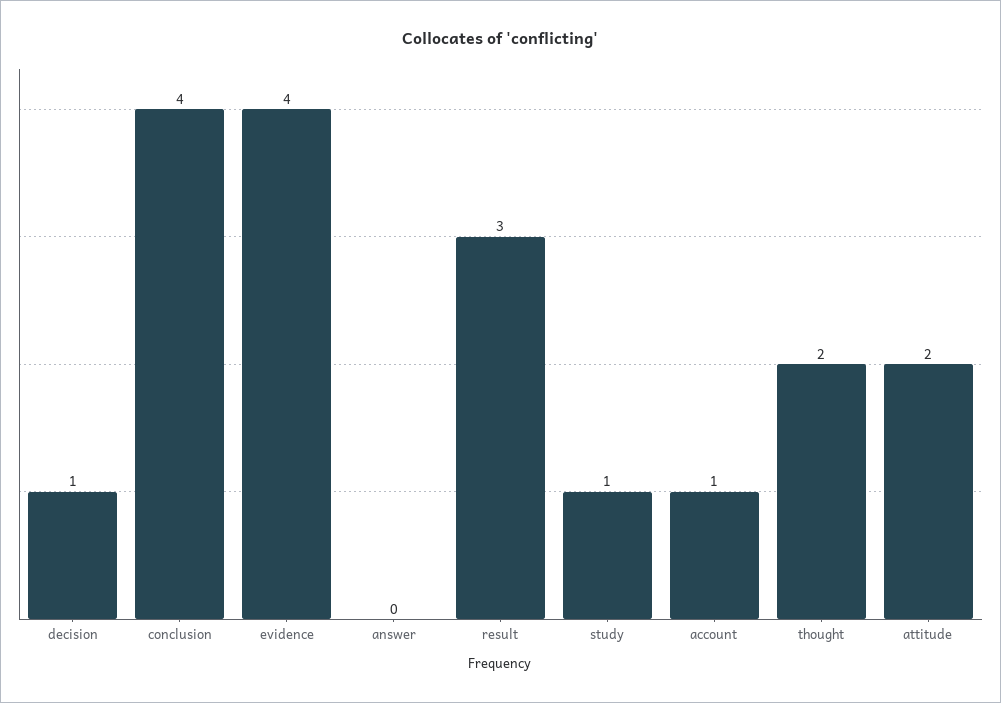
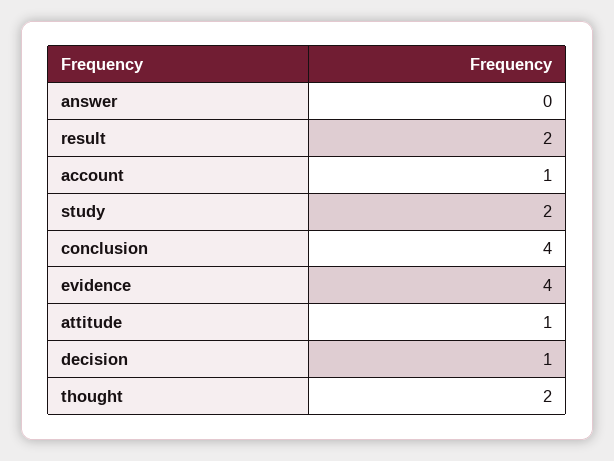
  {
    "decision": 1,
    "conclusion": 4,
    "evidence": 4,
    "answer": 0,
-   "result": 3,
+   "result": 2,
-   "study": 1,
+   "study": 2,
    "account": 1,
    "thought": 2,
-   "attitude": 2
+   "attitude": 1
  }

